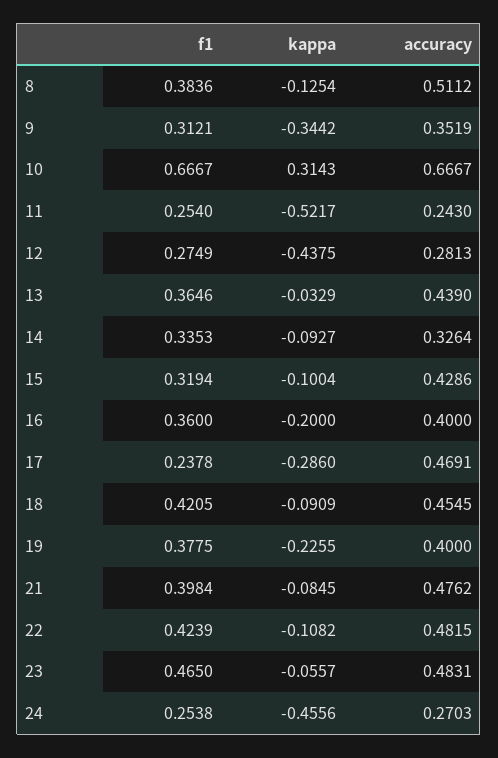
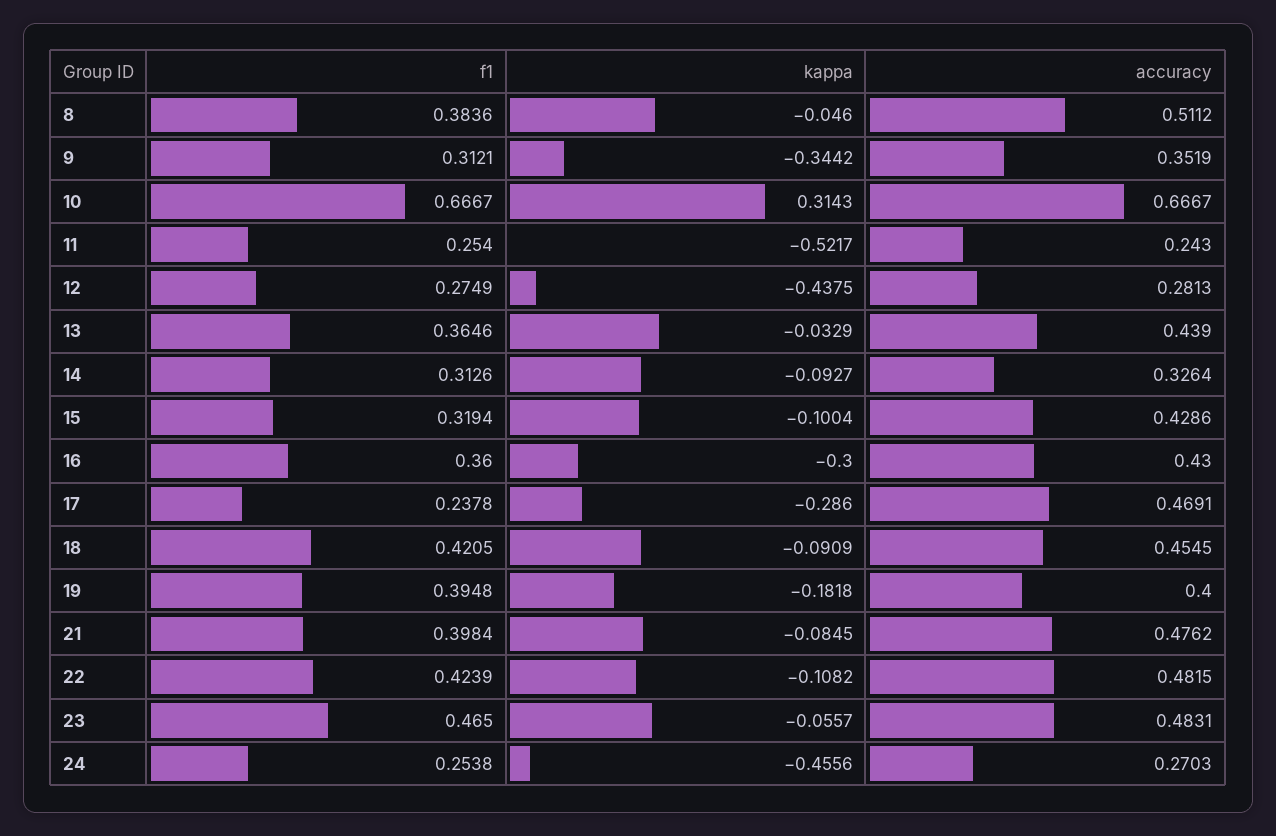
  {
    "f1": {
      "8": 0.3836,
      "9": 0.3121,
      "10": 0.6667,
      "11": 0.254,
      "12": 0.2749,
      "13": 0.3646,
-     "14": 0.3353,
+     "14": 0.3126,
      "15": 0.3194,
      "16": 0.36,
      "17": 0.2378,
      "18": 0.4205,
-     "19": 0.3775,
+     "19": 0.3948,
      "21": 0.3984,
      "22": 0.4239,
      "23": 0.465,
      "24": 0.2538
    },
    "kappa": {
-     "8": -0.1254,
+     "8": -0.046,
      "9": -0.3442,
      "10": 0.3143,
      "11": -0.5217,
      "12": -0.4375,
      "13": -0.0329,
      "14": -0.0927,
      "15": -0.1004,
-     "16": -0.2,
+     "16": -0.3,
      "17": -0.286,
      "18": -0.0909,
-     "19": -0.2255,
+     "19": -0.1818,
      "21": -0.0845,
      "22": -0.1082,
      "23": -0.0557,
      "24": -0.4556
    },
    "accuracy": {
      "8": 0.5112,
      "9": 0.3519,
      "10": 0.6667,
      "11": 0.243,
      "12": 0.2813,
      "13": 0.439,
      "14": 0.3264,
      "15": 0.4286,
-     "16": 0.4,
+     "16": 0.43,
      "17": 0.4691,
      "18": 0.4545,
      "19": 0.4,
      "21": 0.4762,
      "22": 0.4815,
      "23": 0.4831,
      "24": 0.2703
    }
  }

